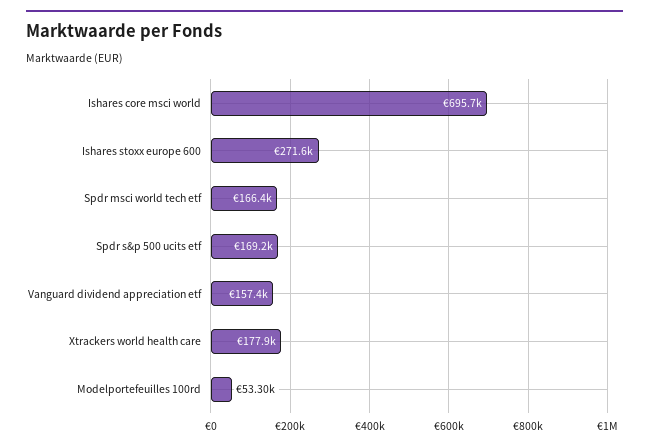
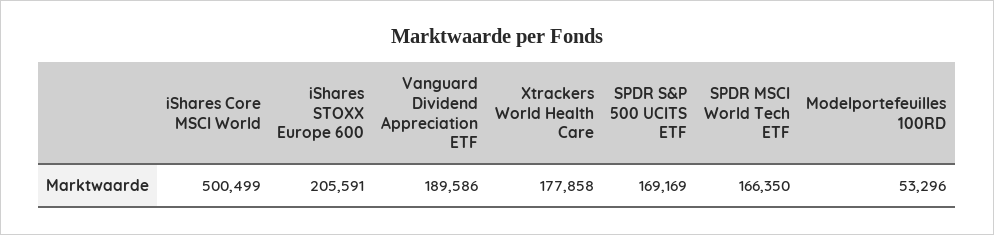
  {
-   "Ishares core msci world": 695700,
+   "Ishares core msci world": 500499,
-   "Ishares stoxx europe 600": 271600,
+   "Ishares stoxx europe 600": 205591,
    "Spdr msci world tech etf": 166350,
    "Spdr s&p 500 ucits etf": 169169,
-   "Vanguard dividend appreciation etf": 157400,
+   "Vanguard dividend appreciation etf": 189586,
    "Xtrackers world health care": 177858,
    "Modelportefeuilles 100rd": 53296
  }

